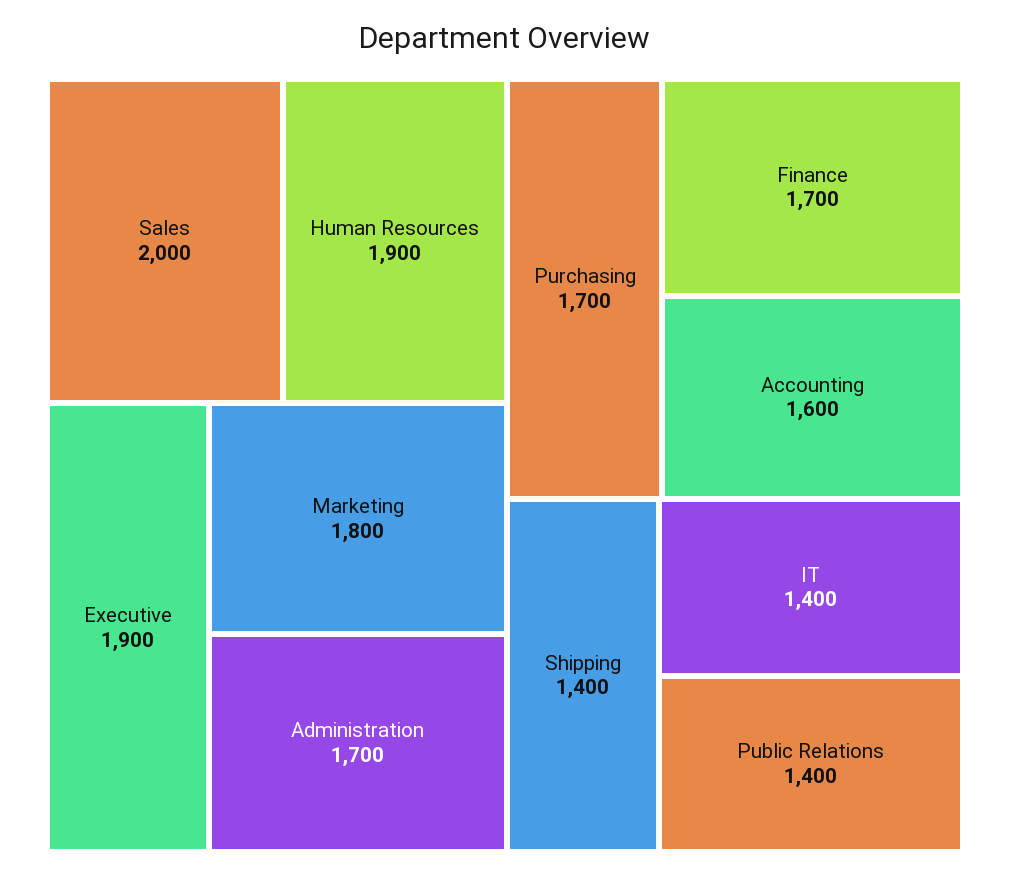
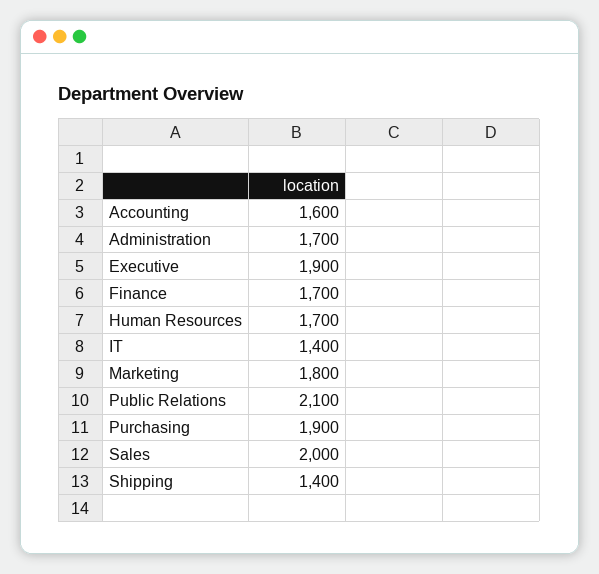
  {
    "Sales": 2000,
-   "Human Resources": 1900,
+   "Human Resources": 1700,
    "Executive": 1900,
    "Marketing": 1800,
    "Administration": 1700,
-   "Purchasing": 1700,
+   "Purchasing": 1900,
    "Finance": 1700,
    "Accounting": 1600,
    "Shipping": 1400,
    "IT": 1400,
-   "Public Relations": 1400
+   "Public Relations": 2100
  }

